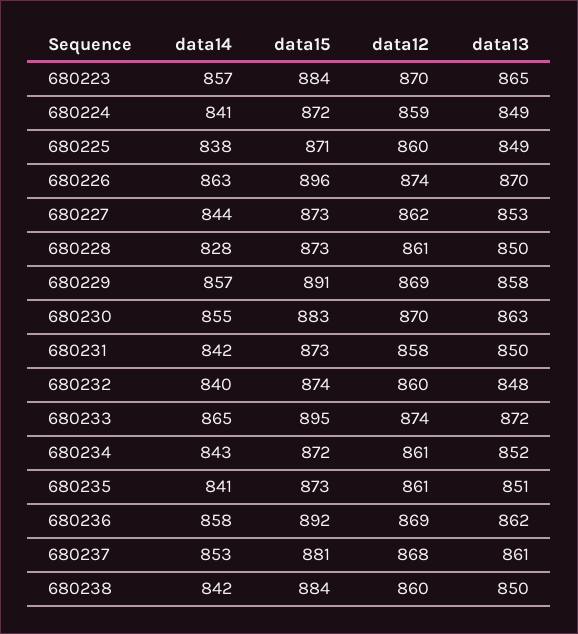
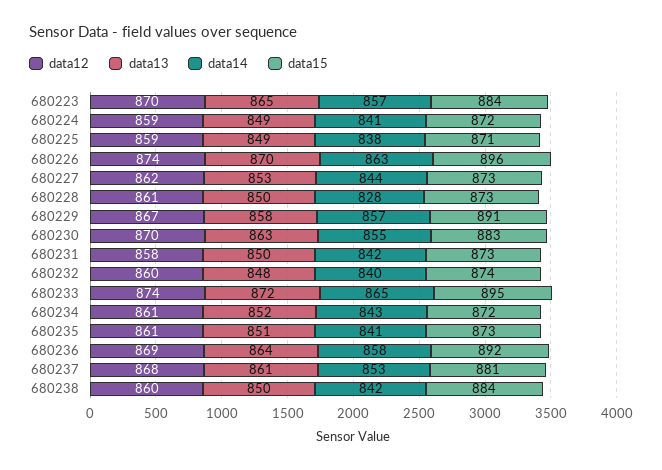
  {
    "data14": {
      "680223": 857,
      "680224": 841,
      "680225": 838,
      "680226": 863,
      "680227": 844,
      "680228": 828,
      "680229": 857,
      "680230": 855,
      "680231": 842,
      "680232": 840,
      "680233": 865,
      "680234": 843,
      "680235": 841,
      "680236": 858,
      "680237": 853,
      "680238": 842
    },
    "data15": {
      "680223": 884,
      "680224": 872,
      "680225": 871,
      "680226": 896,
      "680227": 873,
      "680228": 873,
      "680229": 891,
      "680230": 883,
      "680231": 873,
      "680232": 874,
      "680233": 895,
      "680234": 872,
      "680235": 873,
      "680236": 892,
      "680237": 881,
      "680238": 884
    },
    "data12": {
      "680223": 870,
      "680224": 859,
-     "680225": 860,
+     "680225": 859,
      "680226": 874,
      "680227": 862,
      "680228": 861,
-     "680229": 869,
+     "680229": 867,
      "680230": 870,
      "680231": 858,
      "680232": 860,
      "680233": 874,
      "680234": 861,
      "680235": 861,
      "680236": 869,
      "680237": 868,
      "680238": 860
    },
    "data13": {
      "680223": 865,
      "680224": 849,
      "680225": 849,
      "680226": 870,
      "680227": 853,
      "680228": 850,
      "680229": 858,
      "680230": 863,
      "680231": 850,
      "680232": 848,
      "680233": 872,
      "680234": 852,
      "680235": 851,
-     "680236": 862,
+     "680236": 864,
      "680237": 861,
      "680238": 850
    }
  }

